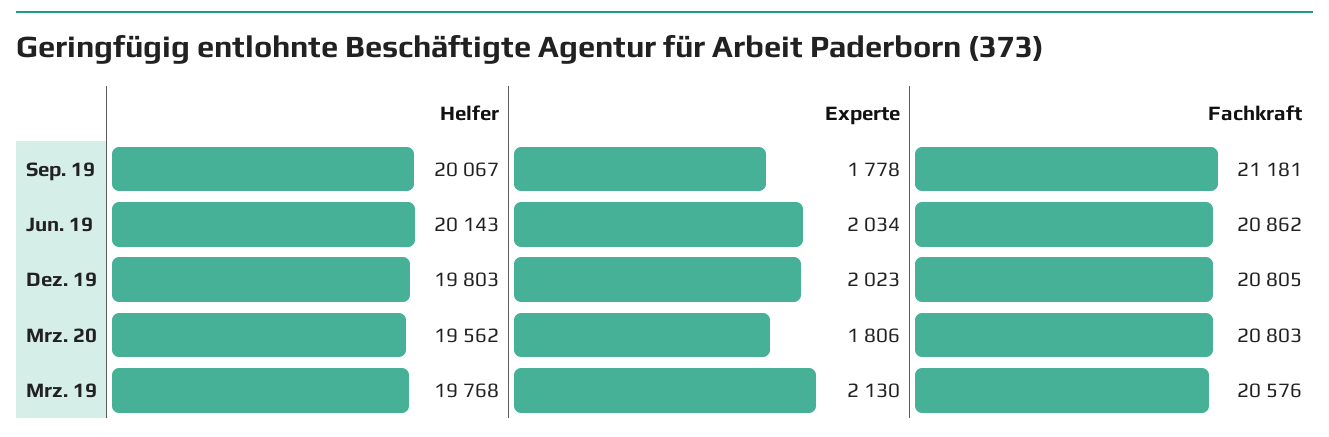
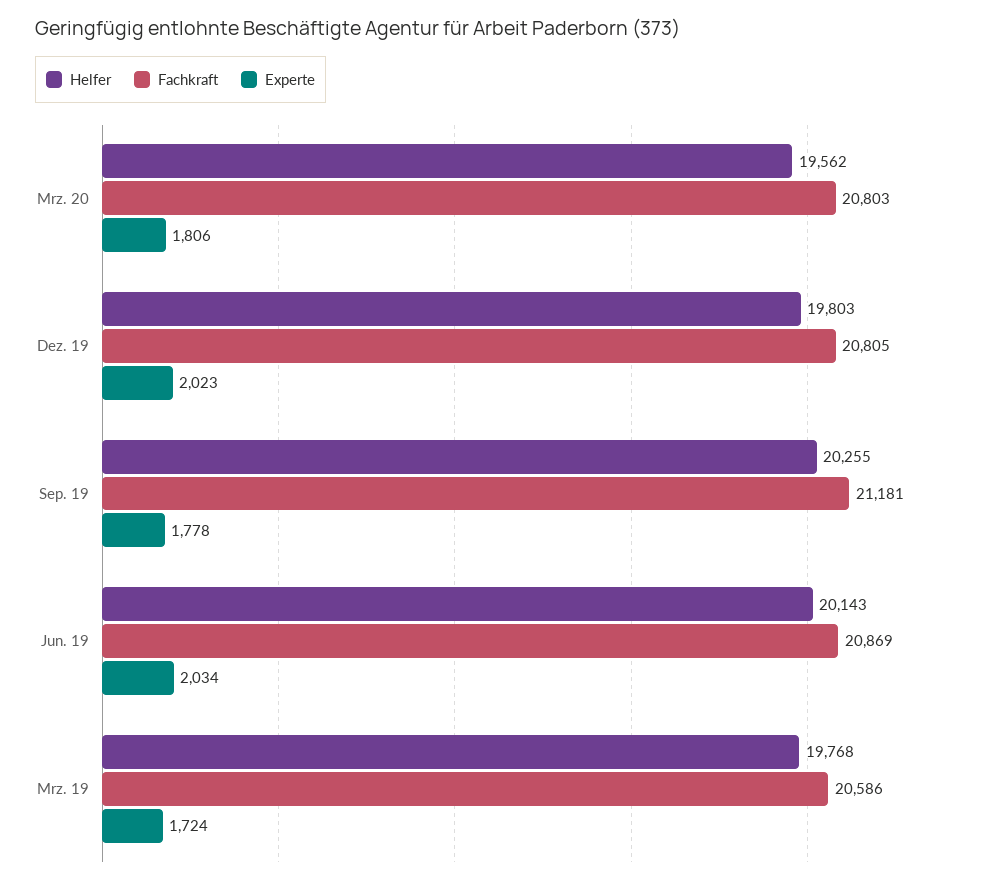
  {
    "Helfer": {
-     "Sep. 19": 20067,
+     "Sep. 19": 20255,
      "Jun. 19": 20143,
      "Dez. 19": 19803,
      "Mrz. 20": 19562,
      "Mrz. 19": 19768
    },
    "Experte": {
      "Sep. 19": 1778,
      "Jun. 19": 2034,
      "Dez. 19": 2023,
      "Mrz. 20": 1806,
-     "Mrz. 19": 2130
+     "Mrz. 19": 1724
    },
    "Fachkraft": {
      "Sep. 19": 21181,
-     "Jun. 19": 20862,
+     "Jun. 19": 20869,
      "Dez. 19": 20805,
      "Mrz. 20": 20803,
-     "Mrz. 19": 20576
+     "Mrz. 19": 20586
    }
  }

